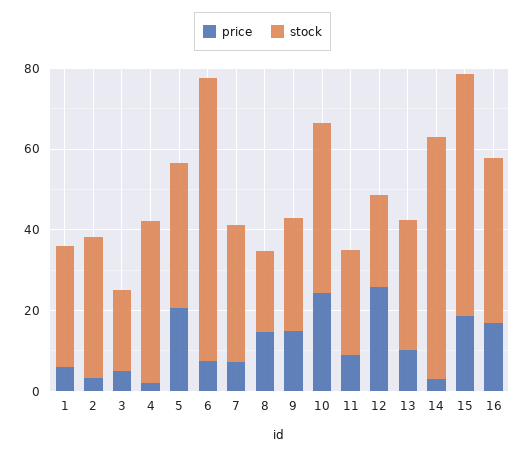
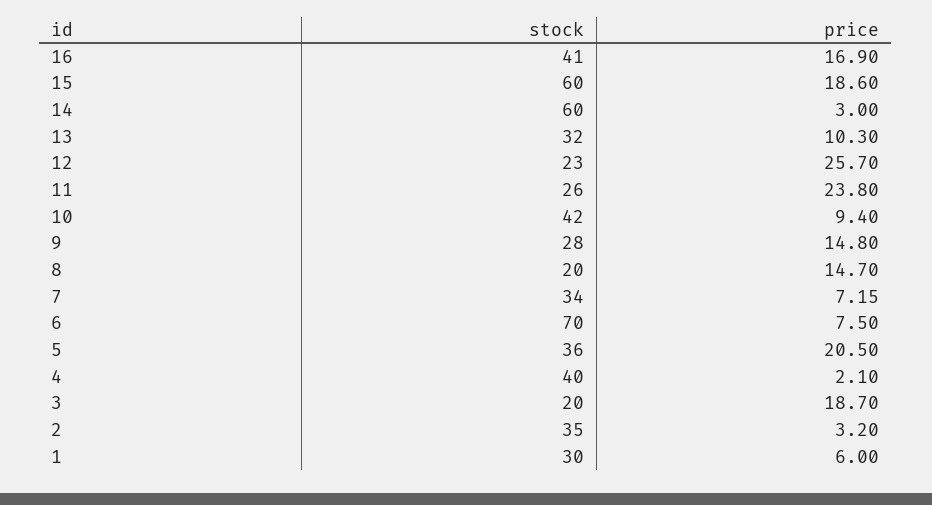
  {
    "price": {
      "1": 6,
      "2": 3.2,
-     "3": 5,
+     "3": 18.7,
      "4": 2.1,
      "5": 20.5,
      "6": 7.5,
      "7": 7.15,
      "8": 14.7,
      "9": 14.8,
-     "10": 25,
+     "10": 9.4,
-     "11": 10,
+     "11": 23.8,
      "12": 25.7,
      "13": 10.3,
      "14": 3,
      "15": 18.6,
      "16": 16.9
    },
    "stock": {
      "1": 30,
      "2": 35,
      "3": 20,
      "4": 40,
      "5": 36,
      "6": 70,
      "7": 34,
      "8": 20,
      "9": 28,
      "10": 42,
      "11": 26,
      "12": 23,
      "13": 32,
      "14": 60,
      "15": 60,
      "16": 41
    }
  }

